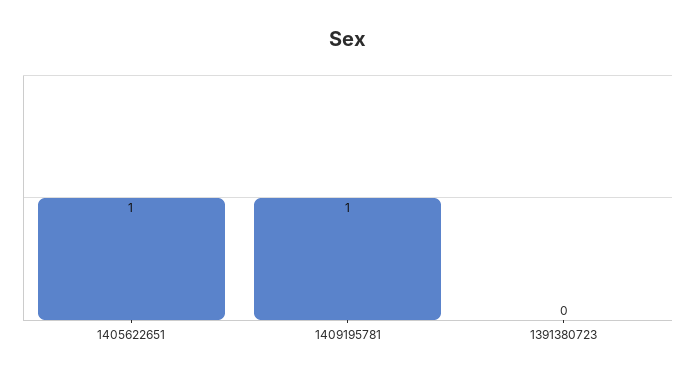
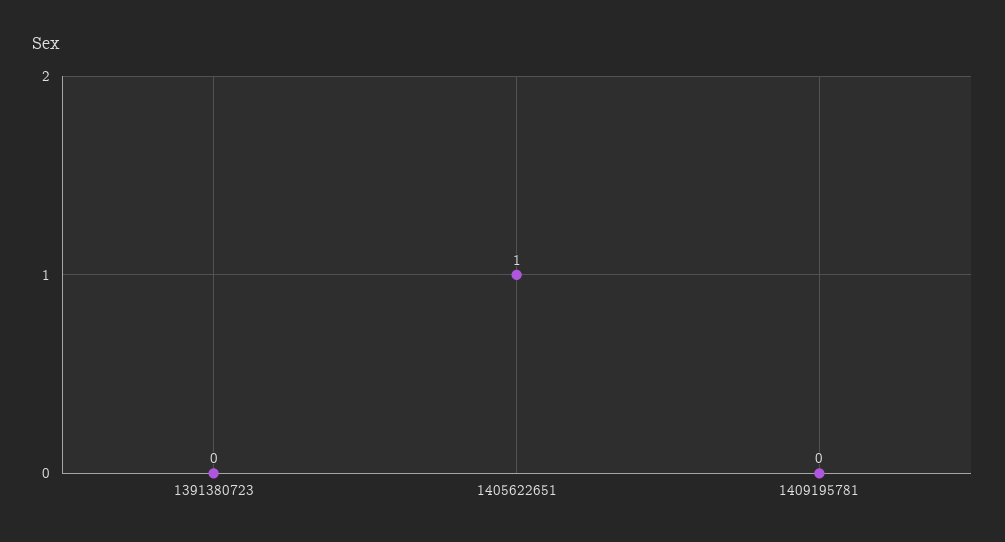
  {
    "1405622651": 1,
-   "1409195781": 1,
+   "1409195781": 0,
    "1391380723": 0
  }

